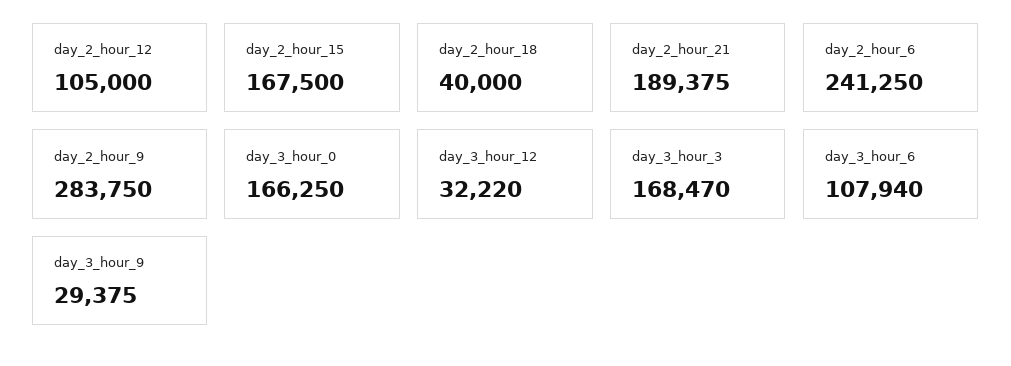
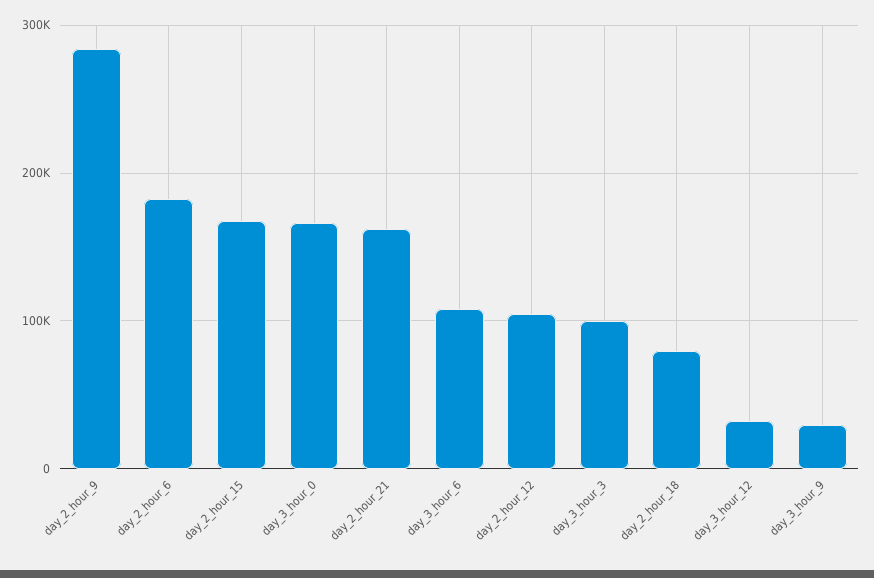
  {
    "day_2_hour_12": 105000,
    "day_2_hour_15": 167500,
-   "day_2_hour_18": 40000,
+   "day_2_hour_18": 80000,
-   "day_2_hour_21": 189375,
+   "day_2_hour_21": 160000,
-   "day_2_hour_6": 241250,
+   "day_2_hour_6": 180000,
    "day_2_hour_9": 283750,
    "day_3_hour_0": 166250,
    "day_3_hour_12": 32220,
-   "day_3_hour_3": 168470,
+   "day_3_hour_3": 100000,
    "day_3_hour_6": 107940,
    "day_3_hour_9": 29375
  }

